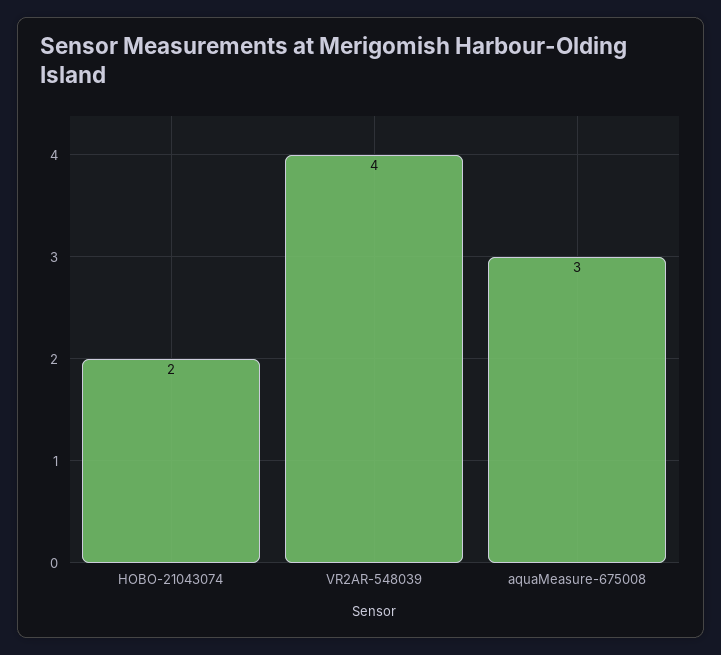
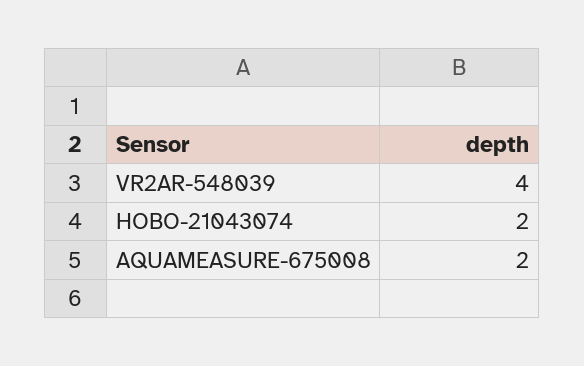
  {
    "HOBO-21043074": 2,
    "VR2AR-548039": 4,
-   "aquaMeasure-675008": 3
+   "aquaMeasure-675008": 2
  }

